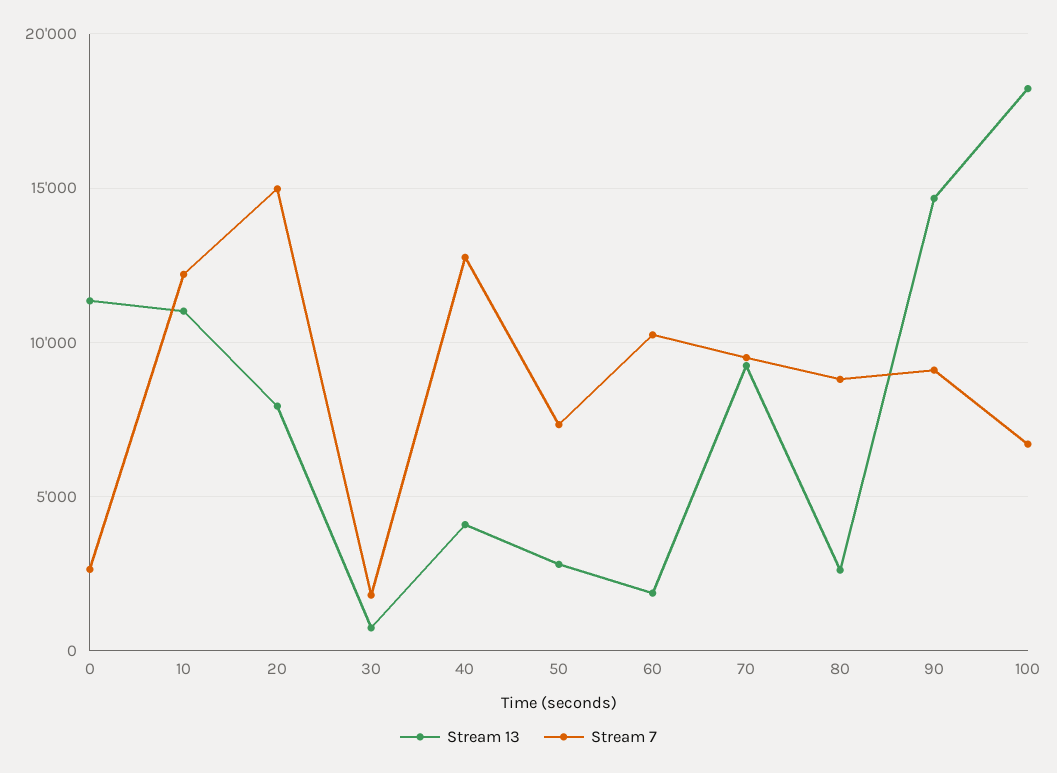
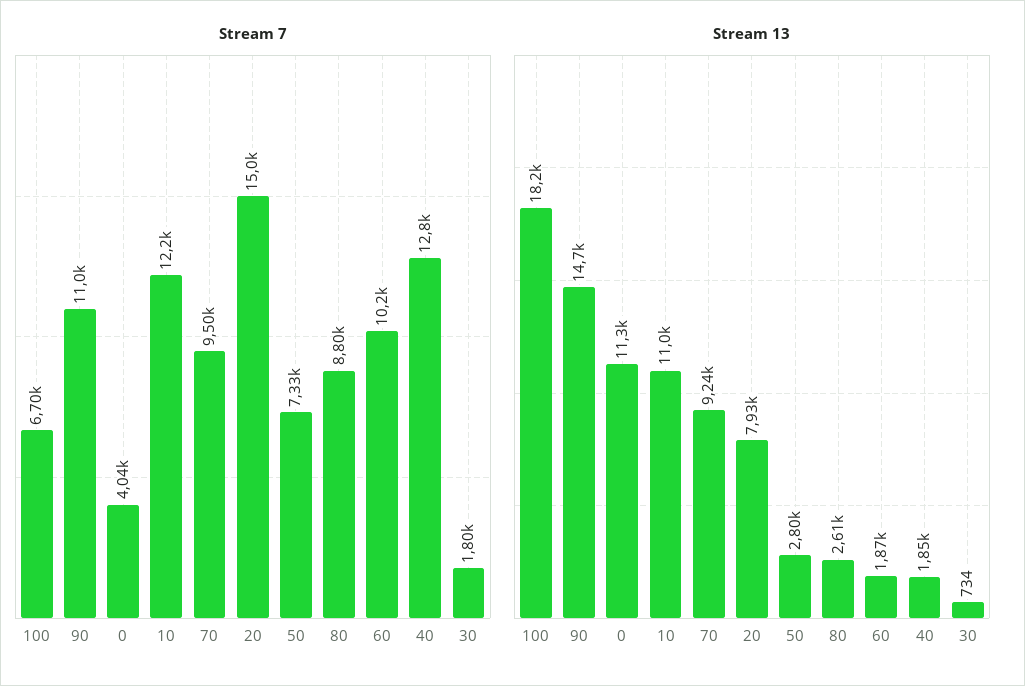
  {
    "Stream 13": {
      "0": 11300,
      "10": 11000,
      "20": 7930,
      "30": 734,
-     "40": 4000,
+     "40": 1850,
      "50": 2800,
      "60": 1870,
      "70": 9240,
      "80": 2610,
      "90": 14700,
      "100": 18200
    },
    "Stream 7": {
-     "0": 2500,
+     "0": 4040,
      "10": 12200,
      "20": 15000,
      "30": 1800,
      "40": 12800,
      "50": 7330,
      "60": 10200,
      "70": 9500,
      "80": 8800,
-     "90": 9000,
+     "90": 11000,
      "100": 6700
    }
  }

